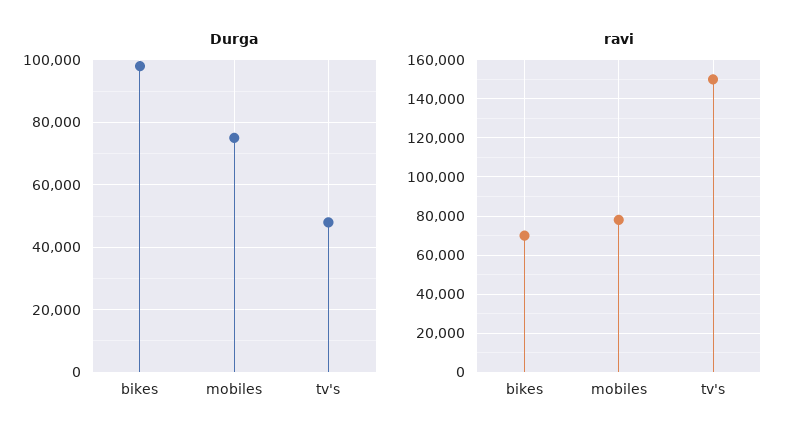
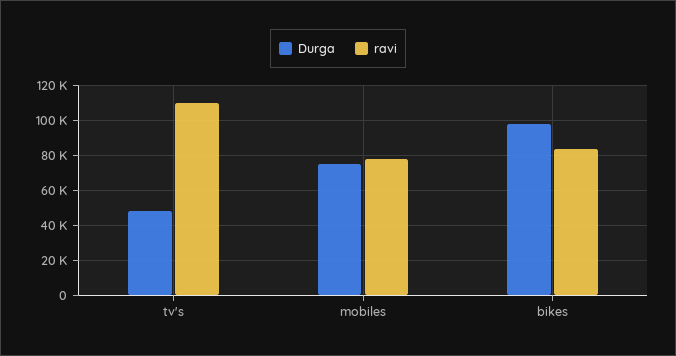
  {
    "Durga": {
      "bikes": 98000,
      "mobiles": 76000,
      "tv's": 48000
    },
    "ravi": {
-     "bikes": 70000,
+     "bikes": 85000,
      "mobiles": 80000,
-     "tv's": 150000
+     "tv's": 110000
    }
  }

